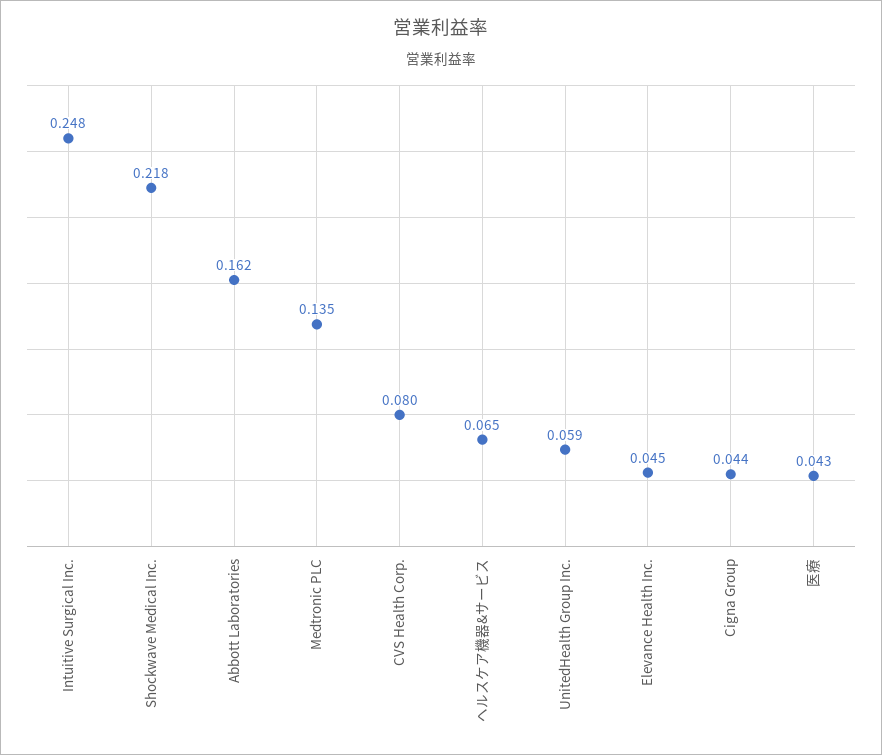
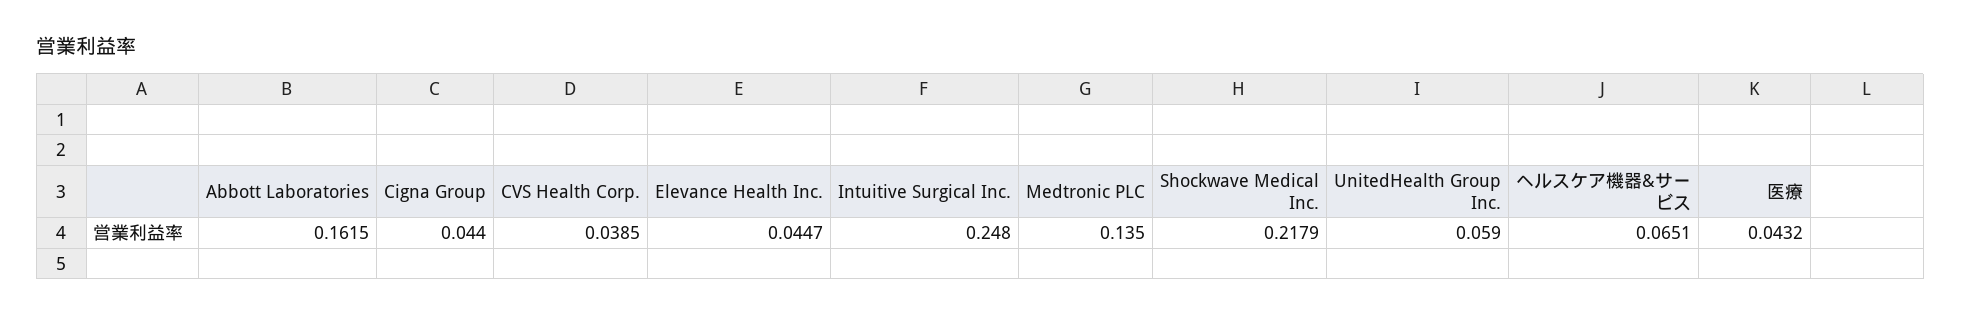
  {
    "Intuitive Surgical Inc.": 0.248,
    "Shockwave Medical Inc.": 0.2179,
    "Abbott Laboratories": 0.1615,
    "Medtronic PLC": 0.135,
-   "CVS Health Corp.": 0.08,
+   "CVS Health Corp.": 0.0385,
    "ヘルスケア機器&サービス": 0.0651,
    "UnitedHealth Group Inc.": 0.059,
    "Elevance Health Inc.": 0.0447,
    "Cigna Group": 0.044,
    "医療": 0.0432
  }

